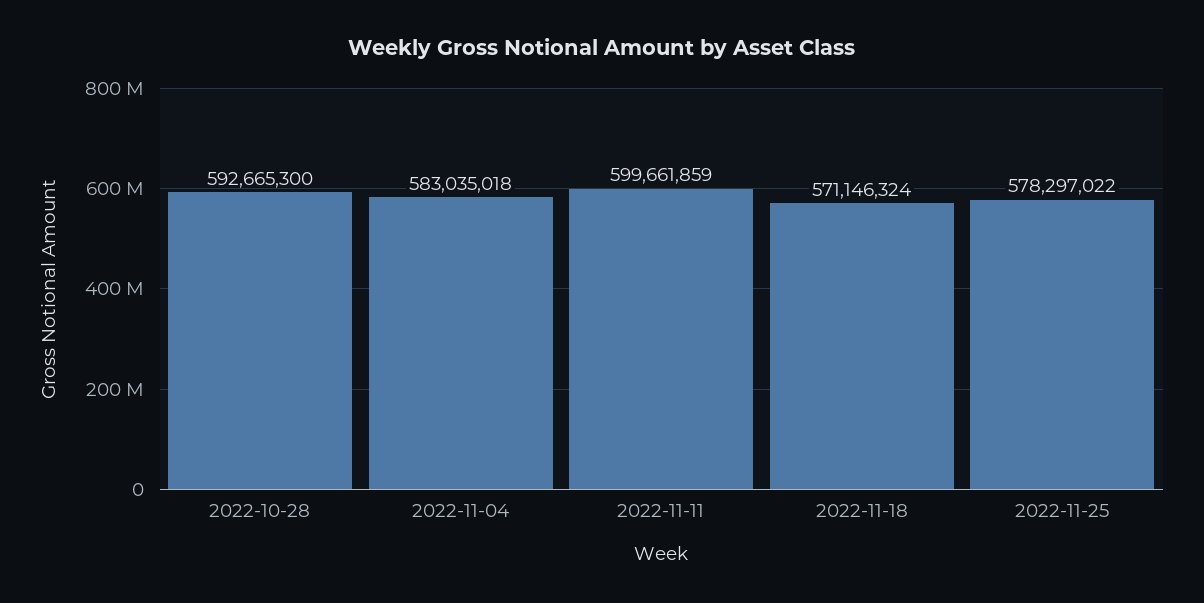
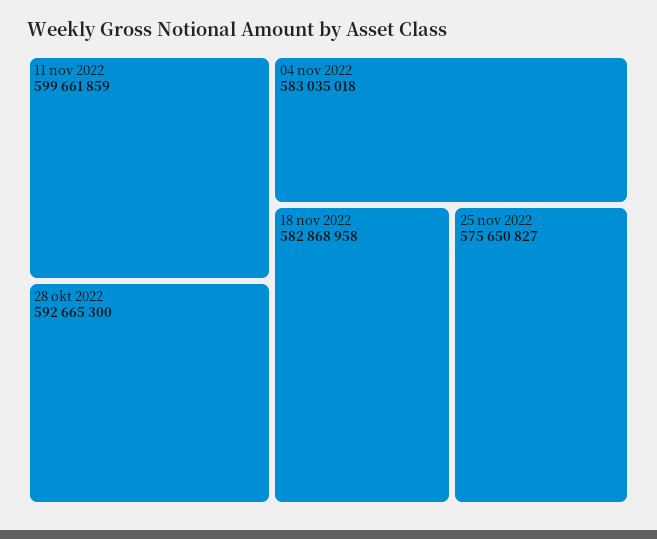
  {
    "2022-10-28": 592665300,
    "2022-11-04": 583035018,
    "2022-11-11": 599661859,
-   "2022-11-18": 571146324,
+   "2022-11-18": 582868958,
-   "2022-11-25": 578297022
+   "2022-11-25": 575650827
  }

